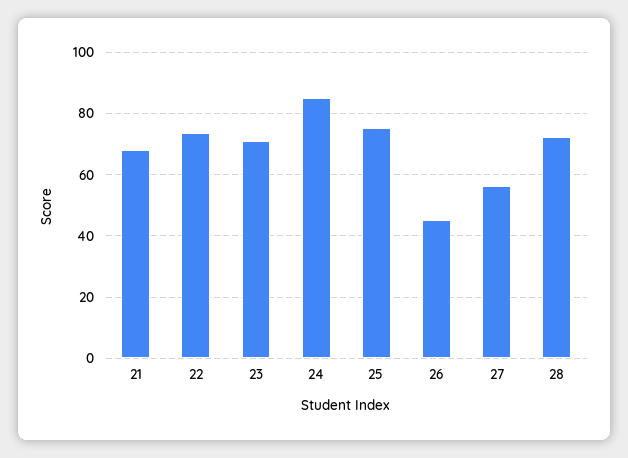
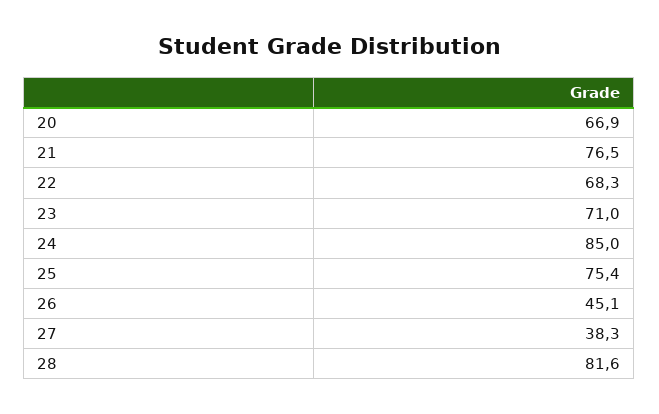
  {
-   "21": 68,
+   "21": 76.5,
-   "22": 74,
+   "22": 68.3,
    "23": 71,
    "24": 85,
    "25": 75.4,
    "26": 45.1,
-   "27": 56,
+   "27": 38.3,
-   "28": 72
+   "28": 81.6,
+   "20": 66.9
  }

